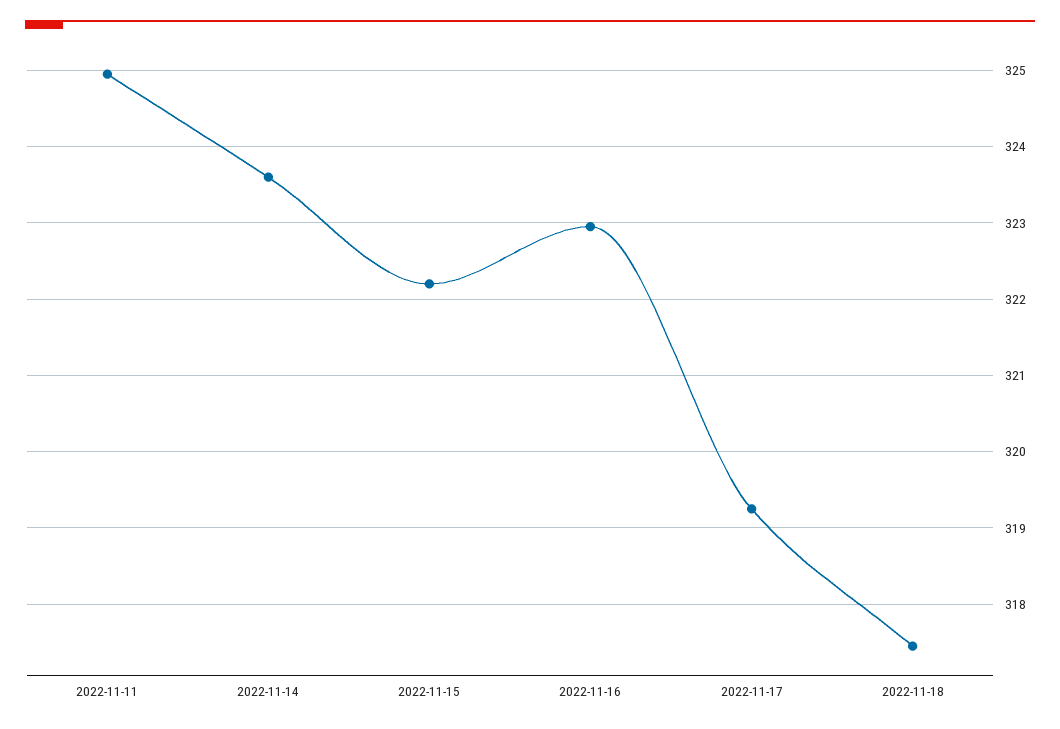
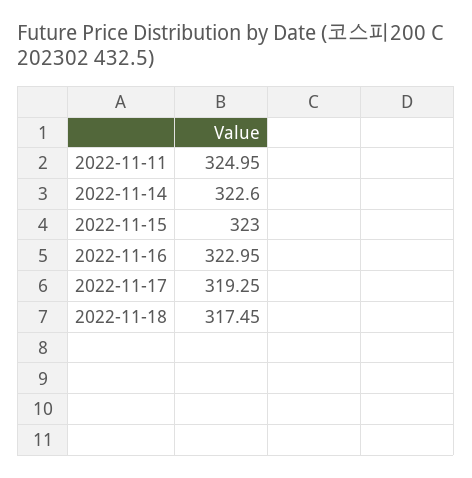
  {
    "2022-11-11": 324.95,
-   "2022-11-14": 323.6,
+   "2022-11-14": 322.6,
-   "2022-11-15": 322.2,
+   "2022-11-15": 323,
    "2022-11-16": 322.95,
    "2022-11-17": 319.25,
    "2022-11-18": 317.45
  }

